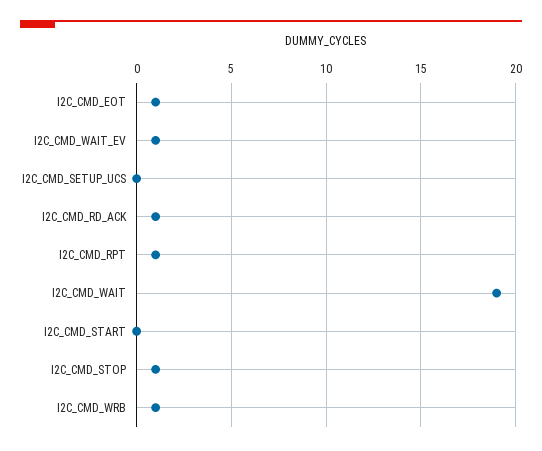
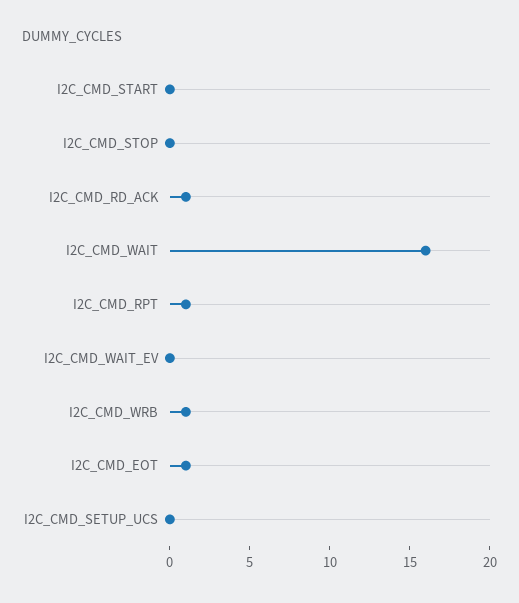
  {
    "I2C_CMD_EOT": 1,
-   "I2C_CMD_WAIT_EV": 1,
+   "I2C_CMD_WAIT_EV": 0,
    "I2C_CMD_SETUP_UCS": 0,
    "I2C_CMD_RD_ACK": 1,
    "I2C_CMD_RPT": 1,
-   "I2C_CMD_WAIT": 19,
+   "I2C_CMD_WAIT": 16,
    "I2C_CMD_START": 0,
-   "I2C_CMD_STOP": 1,
+   "I2C_CMD_STOP": 0,
    "I2C_CMD_WRB": 1
  }

